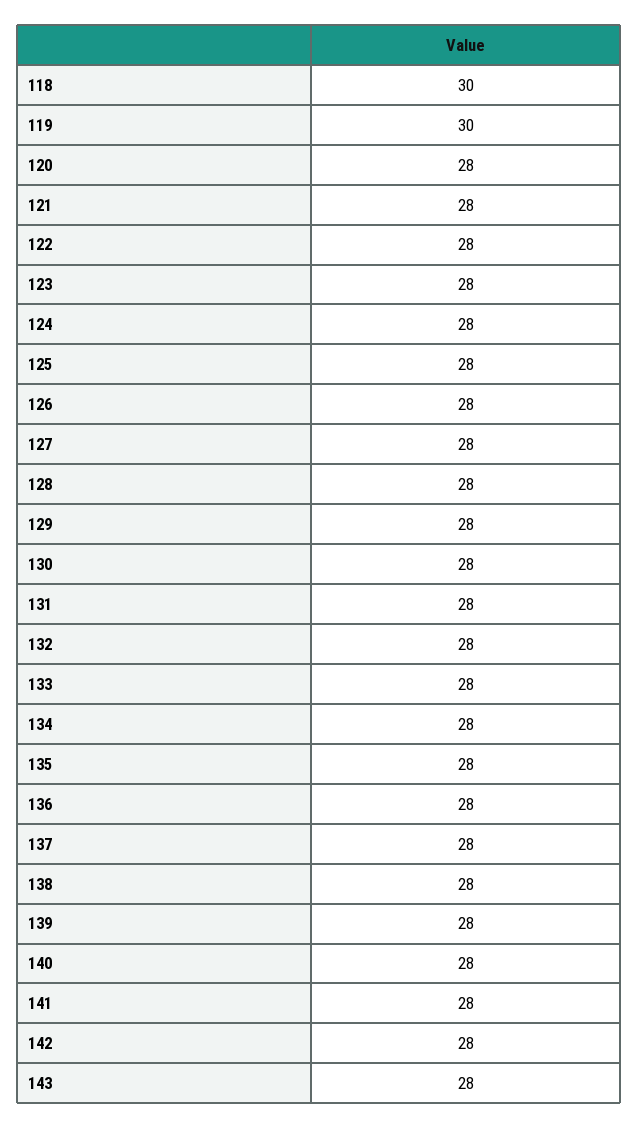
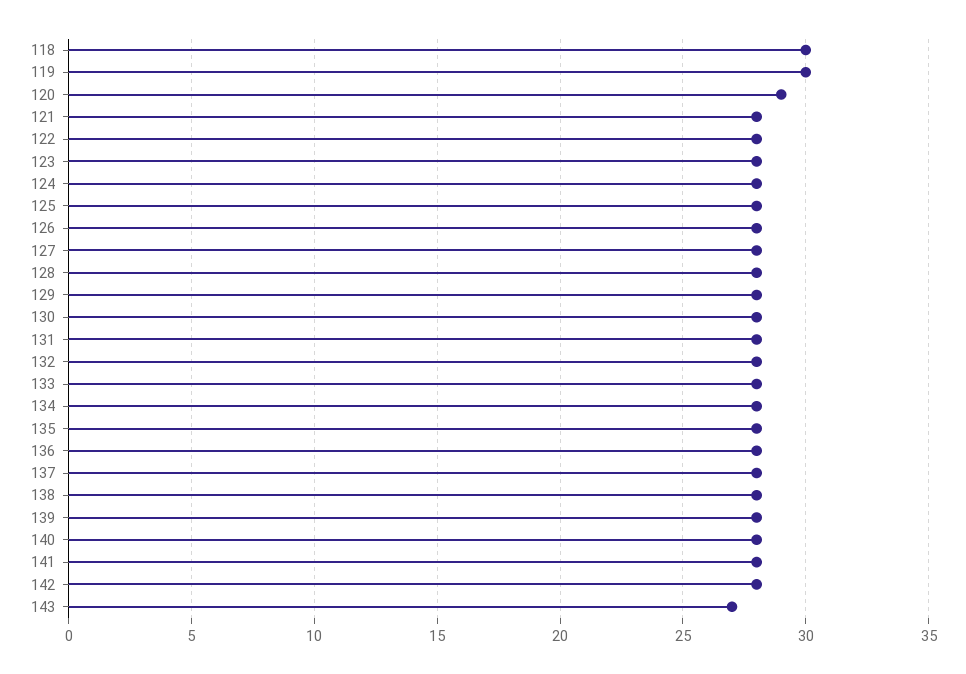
  {
    "118": 30,
    "119": 30,
-   "120": 28,
+   "120": 29,
    "121": 28,
    "122": 28,
    "123": 28,
    "124": 28,
    "125": 28,
    "126": 28,
    "127": 28,
    "128": 28,
    "129": 28,
    "130": 28,
    "131": 28,
    "132": 28,
    "133": 28,
    "134": 28,
    "135": 28,
    "136": 28,
    "137": 28,
    "138": 28,
    "139": 28,
    "140": 28,
    "141": 28,
    "142": 28,
-   "143": 28
+   "143": 27
  }

